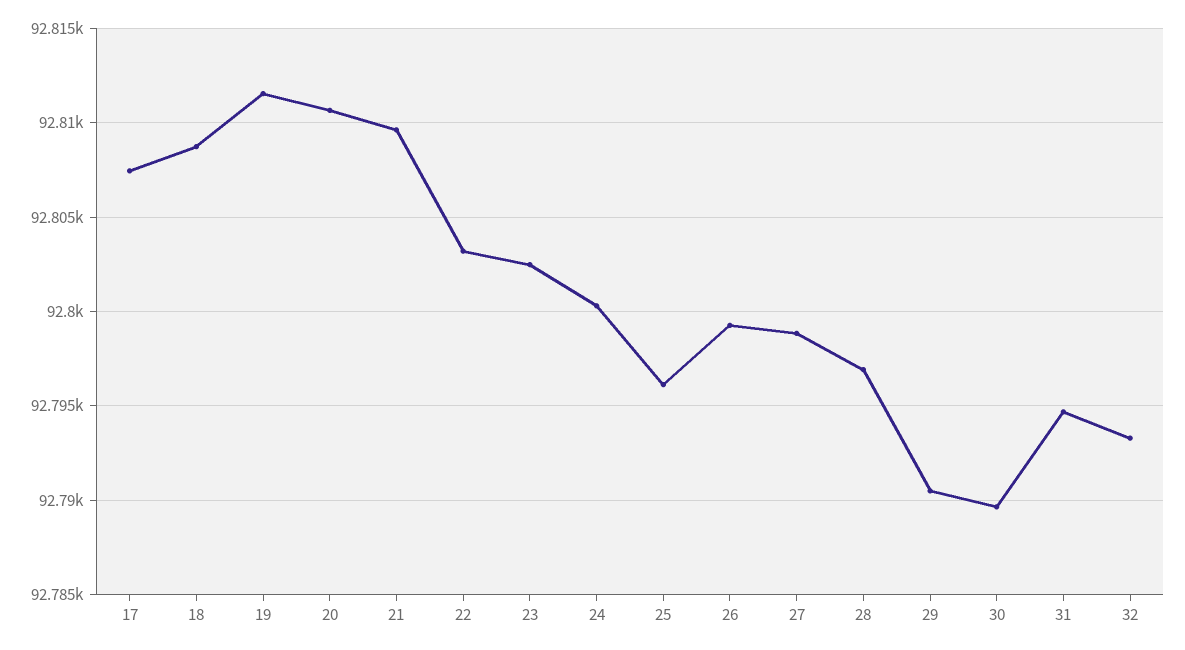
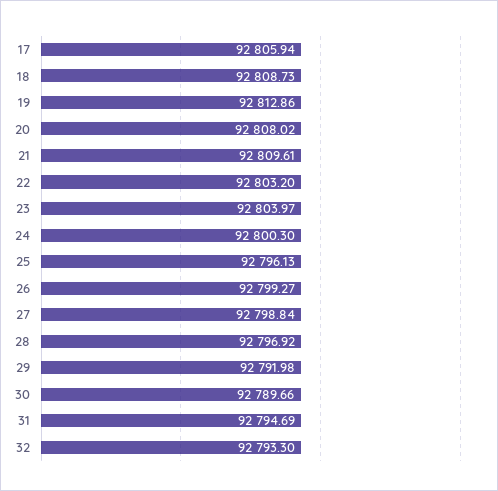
  {
-   "17": 92807.5,
+   "17": 92805.94,
    "18": 92808.73,
-   "19": 92811.5,
+   "19": 92812.86,
-   "20": 92810.5,
+   "20": 92808.02,
    "21": 92809.61,
    "22": 92803.2,
-   "23": 92802.5,
+   "23": 92803.97,
    "24": 92800.3,
    "25": 92796.13,
    "26": 92799.27,
    "27": 92798.84,
    "28": 92796.92,
-   "29": 92790.5,
+   "29": 92791.98,
    "30": 92789.66,
    "31": 92794.69,
    "32": 92793.3
  }

